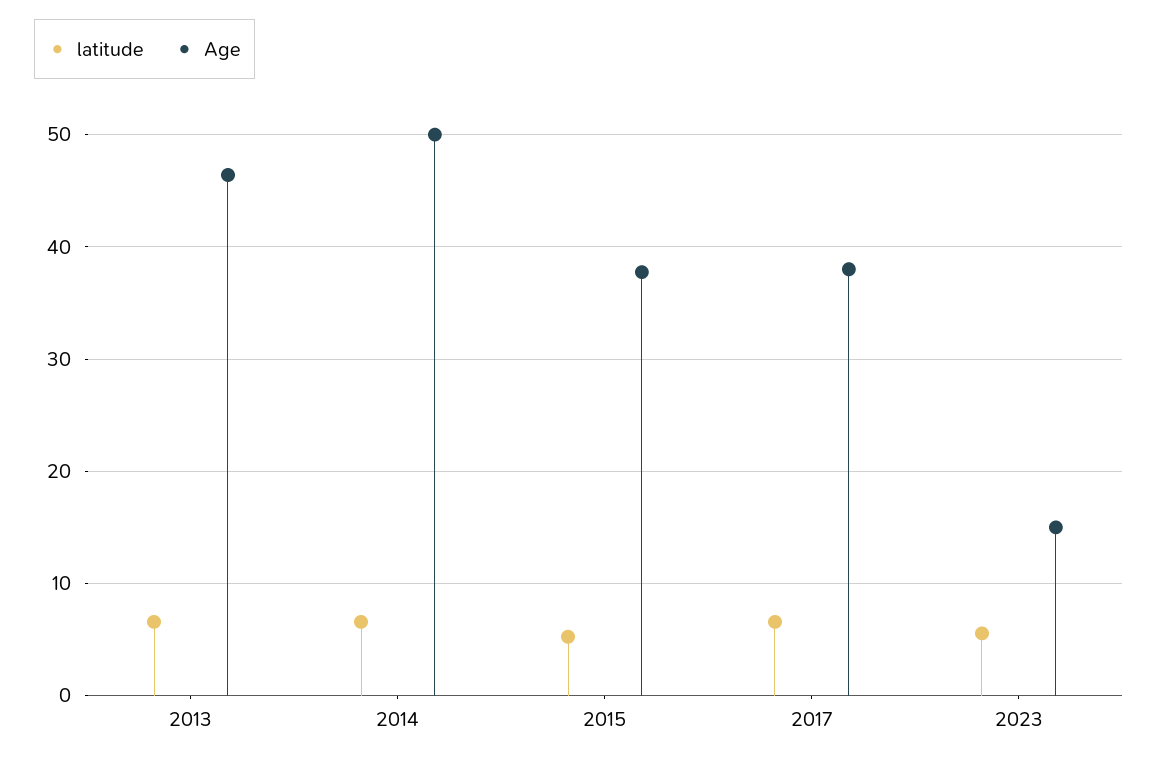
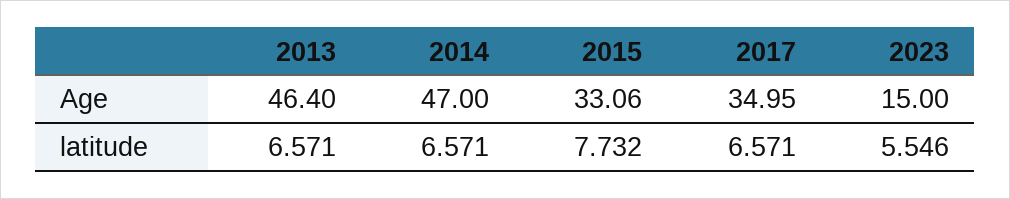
  {
    "latitude": {
      "2013": 6.571,
      "2014": 6.571,
-     "2015": 5,
+     "2015": 7.732,
      "2017": 6.571,
      "2023": 5.546
    },
    "Age": {
      "2013": 46.4,
-     "2014": 50,
+     "2014": 47,
-     "2015": 38,
+     "2015": 33.06,
-     "2017": 38,
+     "2017": 34.95,
      "2023": 15
    }
  }

